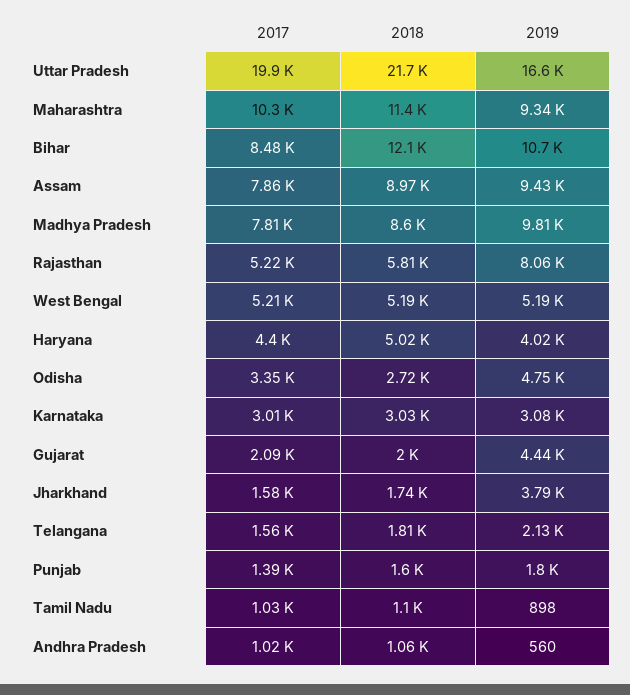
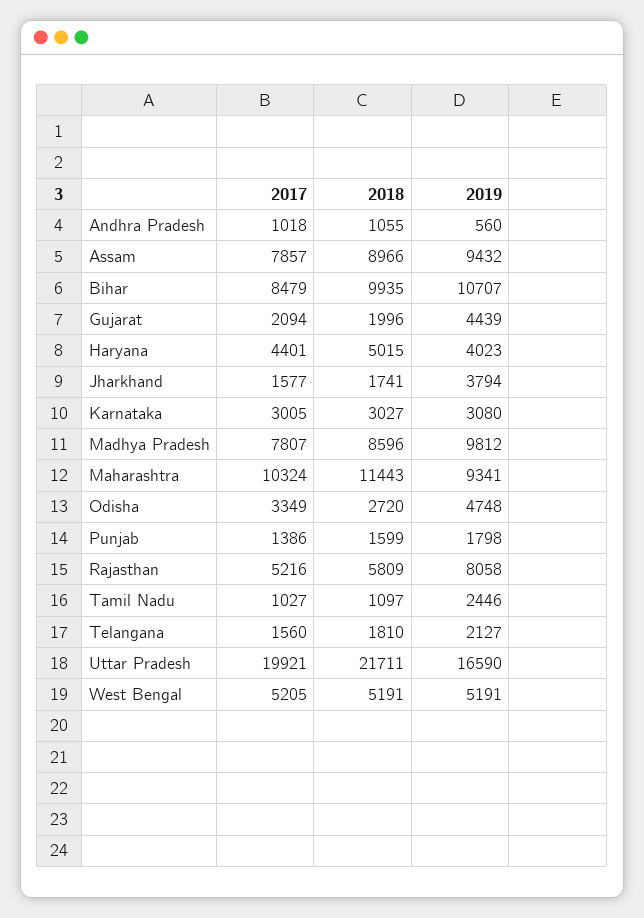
  {
    "2017": {
      "Uttar Pradesh": 19921,
      "Maharashtra": 10324,
      "Bihar": 8479,
      "Assam": 7857,
      "Madhya Pradesh": 7807,
      "Rajasthan": 5216,
      "West Bengal": 5205,
      "Haryana": 4401,
      "Odisha": 3349,
      "Karnataka": 3005,
      "Gujarat": 2094,
      "Jharkhand": 1577,
      "Telangana": 1560,
      "Punjab": 1386,
      "Tamil Nadu": 1027,
      "Andhra Pradesh": 1018
    },
    "2018": {
      "Uttar Pradesh": 21711,
      "Maharashtra": 11443,
-     "Bihar": 12100,
+     "Bihar": 9935,
      "Assam": 8966,
      "Madhya Pradesh": 8596,
      "Rajasthan": 5809,
      "West Bengal": 5191,
      "Haryana": 5015,
      "Odisha": 2720,
      "Karnataka": 3027,
      "Gujarat": 1996,
      "Jharkhand": 1741,
      "Telangana": 1810,
      "Punjab": 1599,
      "Tamil Nadu": 1097,
      "Andhra Pradesh": 1055
    },
    "2019": {
      "Uttar Pradesh": 16590,
      "Maharashtra": 9341,
      "Bihar": 10707,
      "Assam": 9432,
      "Madhya Pradesh": 9812,
      "Rajasthan": 8058,
      "West Bengal": 5191,
      "Haryana": 4023,
      "Odisha": 4748,
      "Karnataka": 3080,
      "Gujarat": 4439,
      "Jharkhand": 3794,
      "Telangana": 2127,
      "Punjab": 1798,
-     "Tamil Nadu": 898,
+     "Tamil Nadu": 2446,
      "Andhra Pradesh": 560
    }
  }

